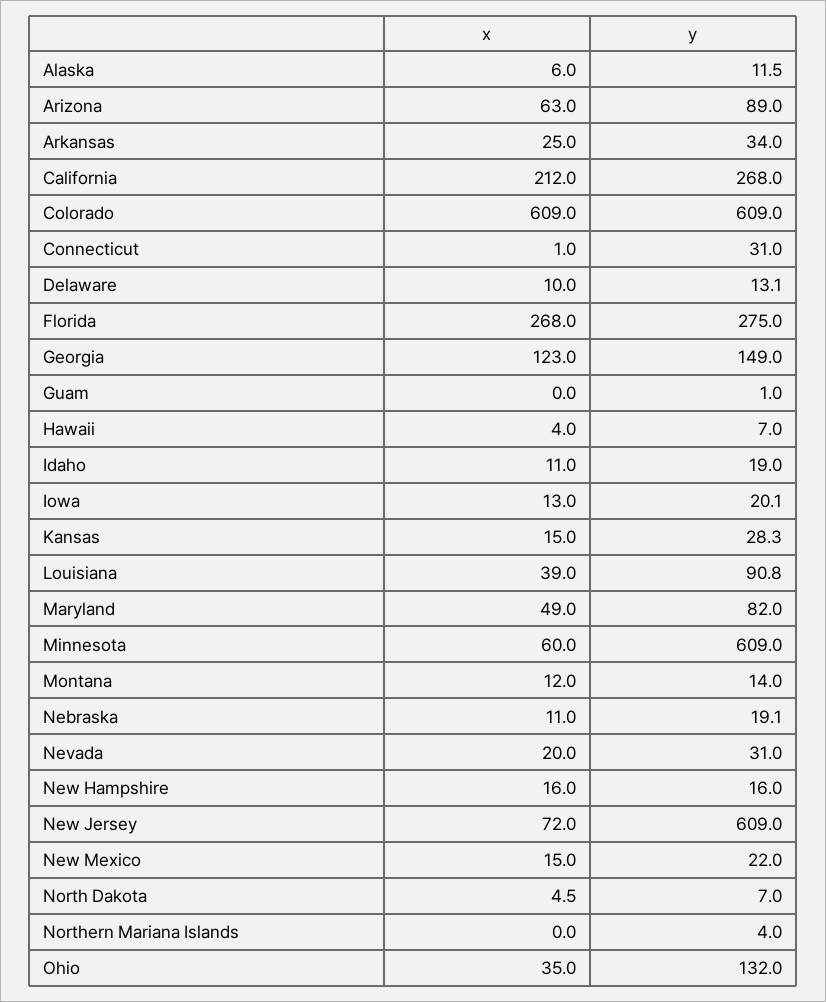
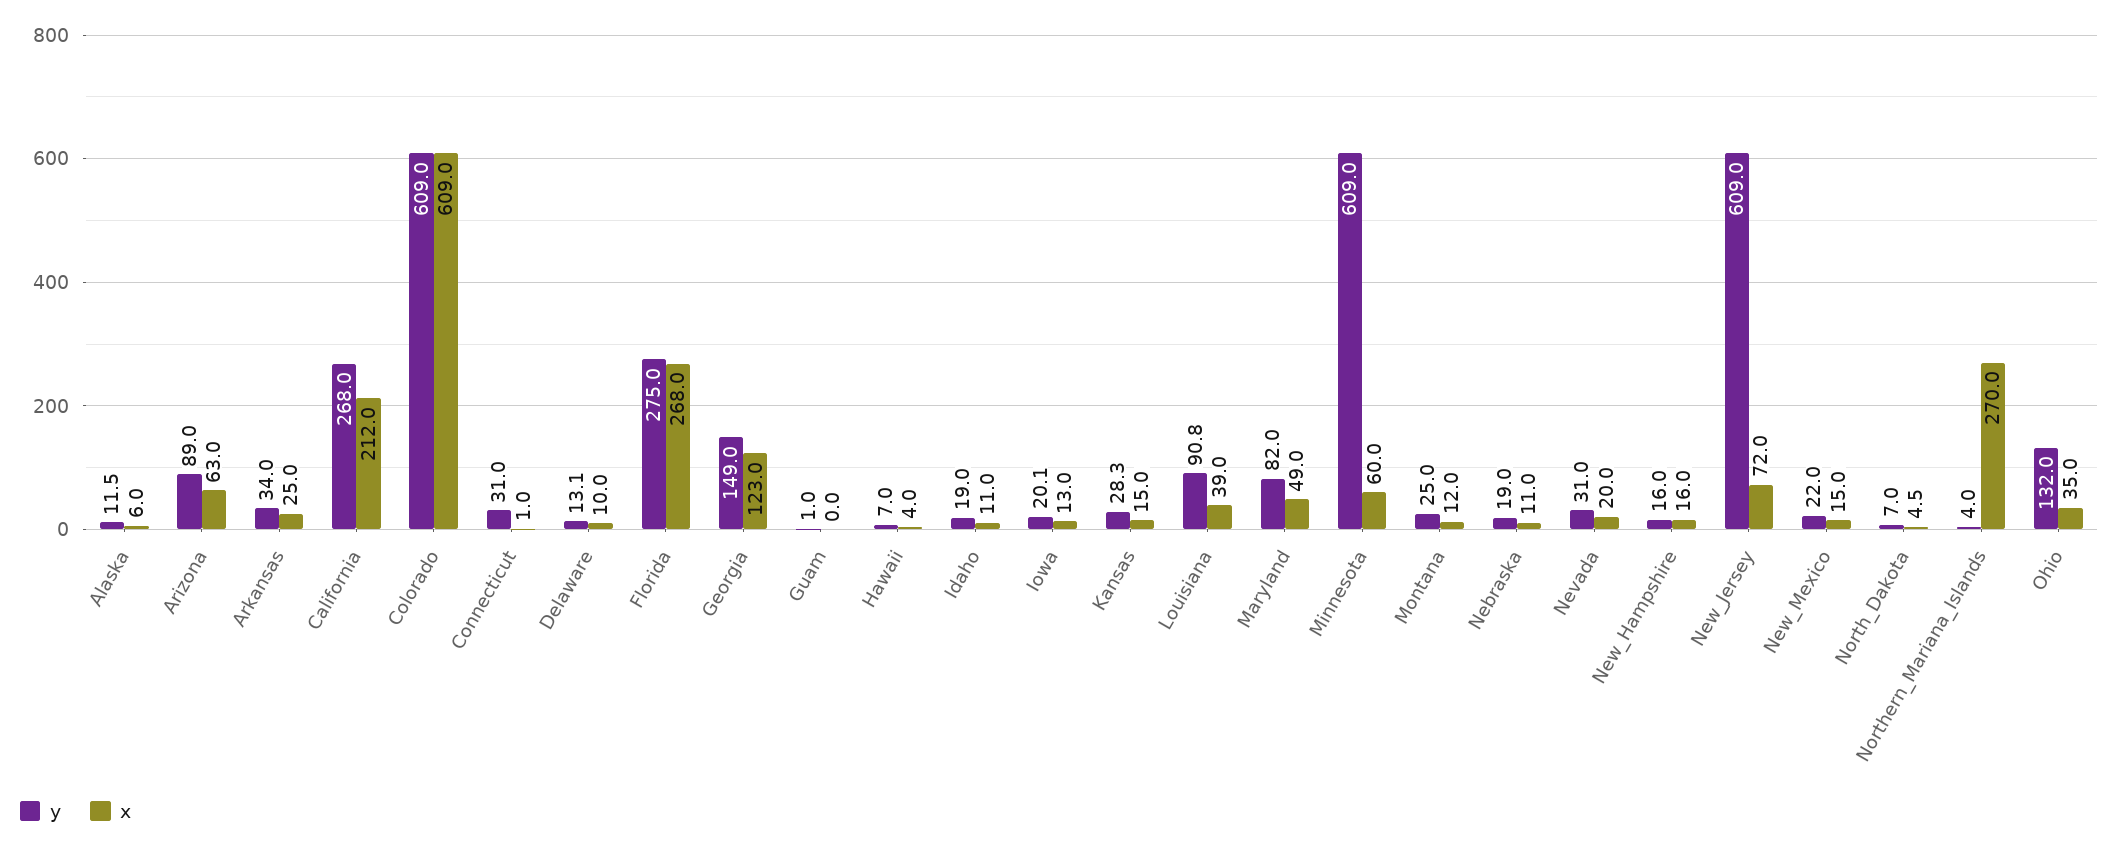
  {
    "x": {
      "Alaska": 6,
      "Arizona": 63,
      "Arkansas": 25,
      "California": 212,
      "Colorado": 609,
      "Connecticut": 1,
      "Delaware": 10,
      "Florida": 268,
      "Georgia": 123,
      "Guam": 0,
      "Hawaii": 4,
      "Idaho": 11,
      "Iowa": 13,
      "Kansas": 15,
      "Louisiana": 39,
      "Maryland": 49,
      "Minnesota": 60,
      "Montana": 12,
      "Nebraska": 11,
      "Nevada": 20,
      "New Hampshire": 16,
      "New Jersey": 72,
      "New Mexico": 15,
      "North Dakota": 4.5,
-     "Northern Mariana Islands": 0,
+     "Northern Mariana Islands": 270,
      "Ohio": 35
    },
    "y": {
      "Alaska": 11.5,
      "Arizona": 89,
      "Arkansas": 34,
      "California": 268,
      "Colorado": 609,
      "Connecticut": 31,
      "Delaware": 13.1,
      "Florida": 275,
      "Georgia": 149,
      "Guam": 1,
      "Hawaii": 7,
      "Idaho": 19,
      "Iowa": 20.1,
      "Kansas": 28.3,
      "Louisiana": 90.8,
      "Maryland": 82,
      "Minnesota": 609,
-     "Montana": 14,
+     "Montana": 25,
-     "Nebraska": 19.1,
+     "Nebraska": 19,
      "Nevada": 31,
      "New Hampshire": 16,
      "New Jersey": 609,
      "New Mexico": 22,
      "North Dakota": 7,
      "Northern Mariana Islands": 4,
      "Ohio": 132
    }
  }

